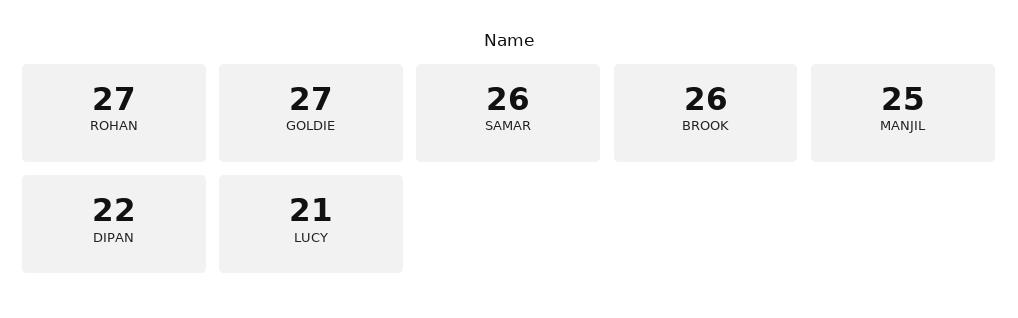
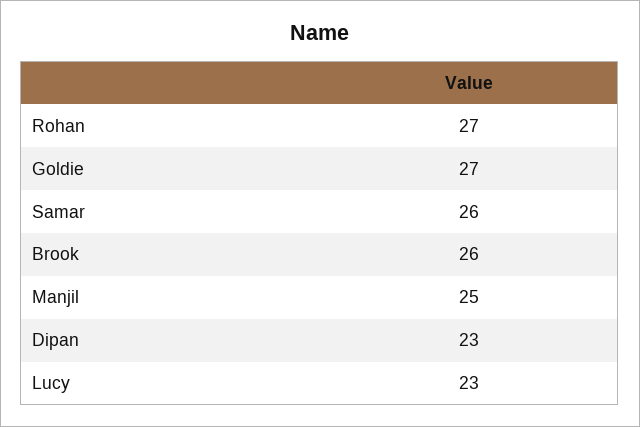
  {
    "ROHAN": 27,
    "GOLDIE": 27,
    "SAMAR": 26,
    "BROOK": 26,
    "MANJIL": 25,
-   "DIPAN": 22,
+   "DIPAN": 23,
-   "LUCY": 21
+   "LUCY": 23
  }

